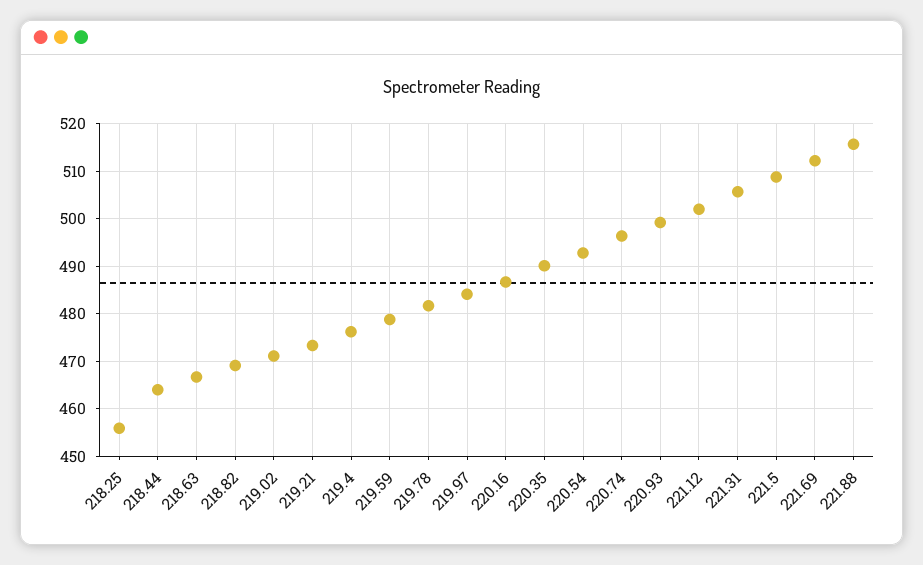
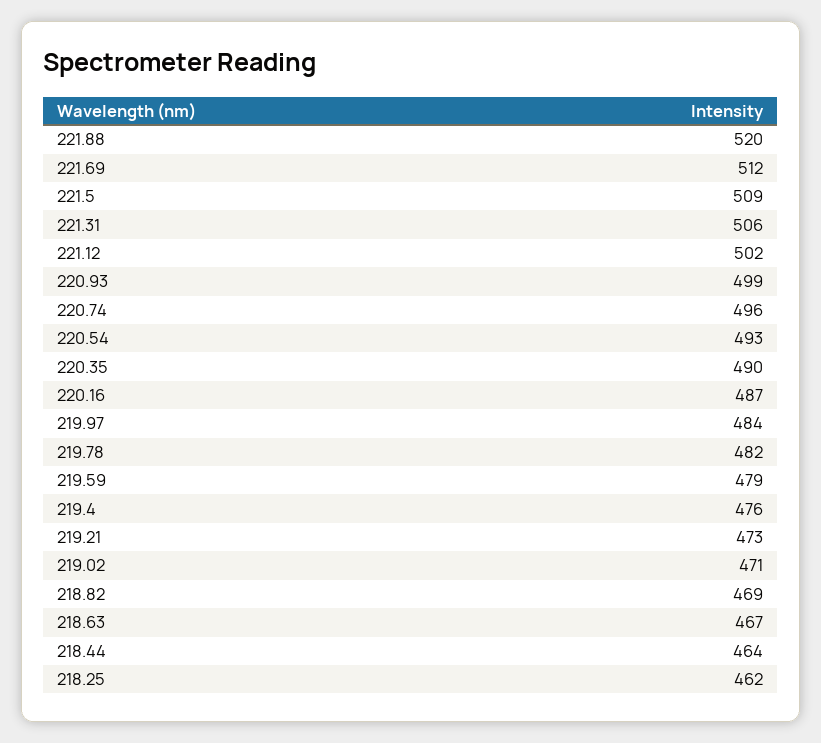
  {
-   "218.25": 456,
+   "218.25": 462,
    "218.44": 464,
    "218.63": 467,
    "218.82": 469,
    "219.02": 471,
    "219.21": 473,
    "219.4": 476,
    "219.59": 479,
    "219.78": 482,
    "219.97": 484,
    "220.16": 487,
    "220.35": 490,
    "220.54": 493,
    "220.74": 496,
    "220.93": 499,
    "221.12": 502,
    "221.31": 506,
    "221.5": 509,
    "221.69": 512,
-   "221.88": 516
+   "221.88": 520
  }

